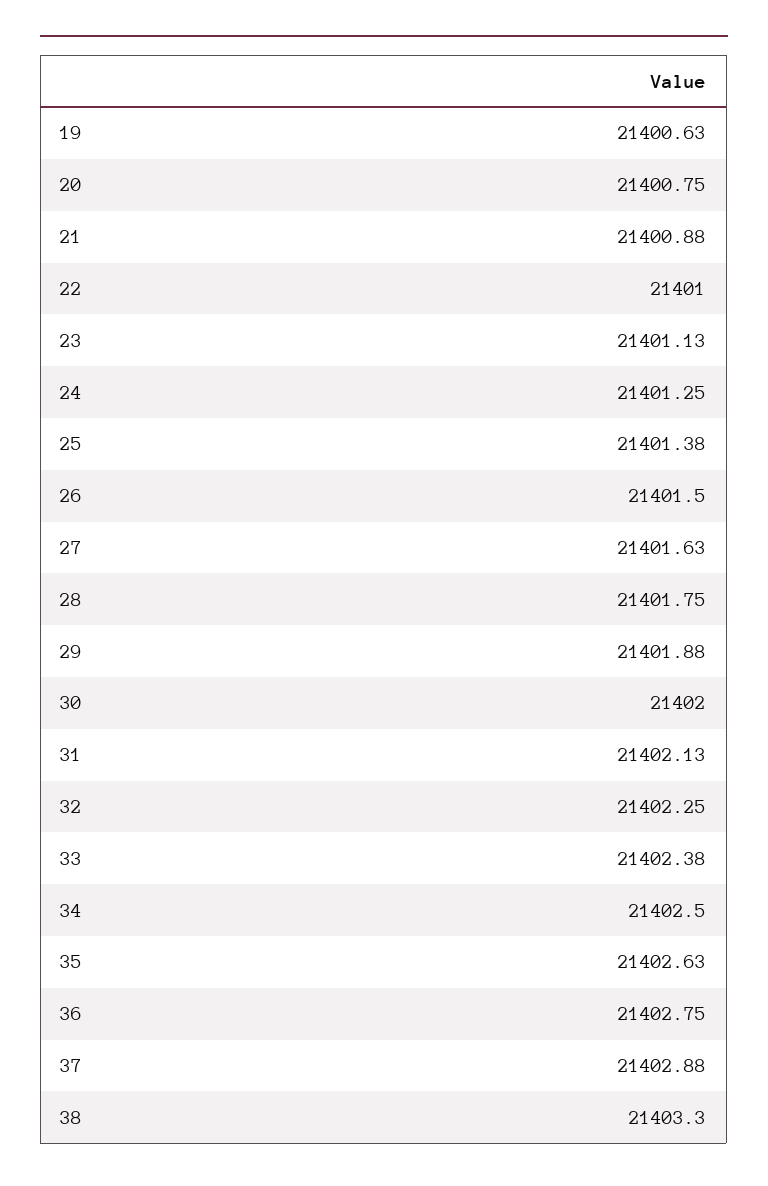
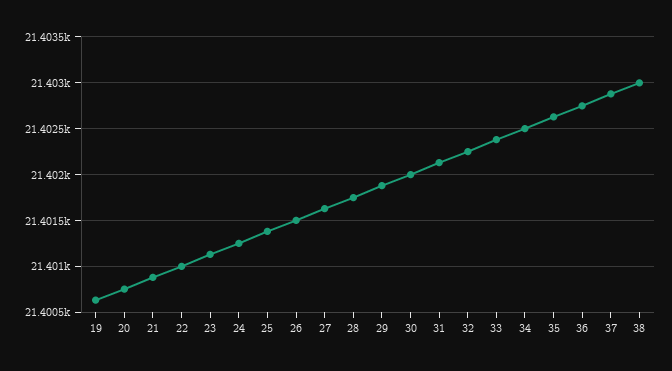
  {
    "19": 21400.63,
    "20": 21400.75,
    "21": 21400.88,
    "22": 21401,
    "23": 21401.13,
    "24": 21401.25,
    "25": 21401.38,
    "26": 21401.5,
    "27": 21401.63,
    "28": 21401.75,
    "29": 21401.88,
    "30": 21402,
    "31": 21402.13,
    "32": 21402.25,
    "33": 21402.38,
    "34": 21402.5,
    "35": 21402.63,
    "36": 21402.75,
    "37": 21402.88,
-   "38": 21403.3
+   "38": 21403
  }

